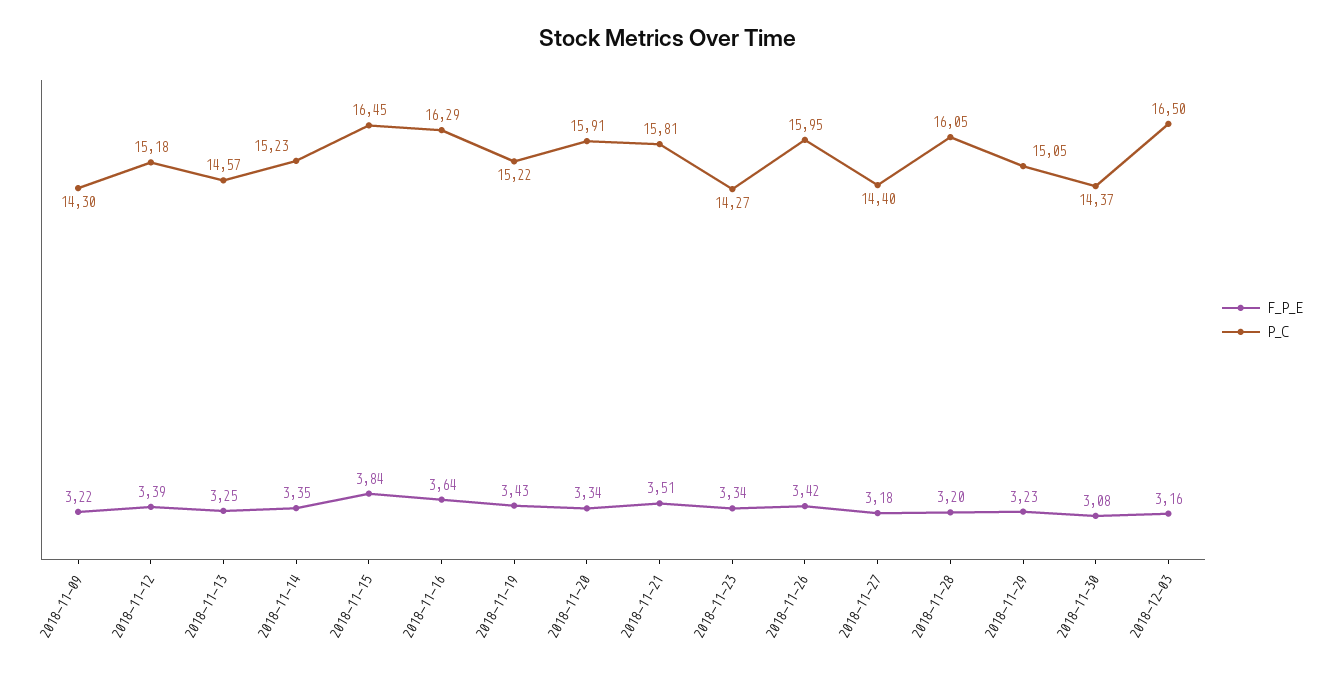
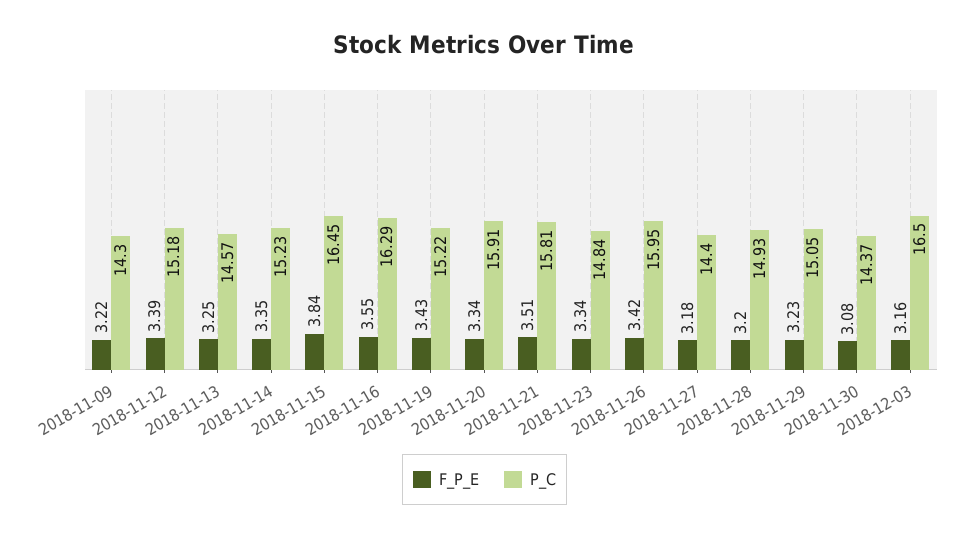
  {
    "F_P_E": {
      "2018-11-09": 3.22,
      "2018-11-12": 3.39,
      "2018-11-13": 3.25,
      "2018-11-14": 3.35,
      "2018-11-15": 3.84,
-     "2018-11-16": 3.64,
+     "2018-11-16": 3.55,
      "2018-11-19": 3.43,
      "2018-11-20": 3.34,
      "2018-11-21": 3.51,
      "2018-11-23": 3.34,
      "2018-11-26": 3.42,
      "2018-11-27": 3.18,
      "2018-11-28": 3.2,
      "2018-11-29": 3.23,
      "2018-11-30": 3.08,
      "2018-12-03": 3.16
    },
    "P_C": {
      "2018-11-09": 14.3,
      "2018-11-12": 15.18,
      "2018-11-13": 14.57,
      "2018-11-14": 15.23,
      "2018-11-15": 16.45,
      "2018-11-16": 16.29,
      "2018-11-19": 15.22,
      "2018-11-20": 15.91,
      "2018-11-21": 15.81,
-     "2018-11-23": 14.27,
+     "2018-11-23": 14.84,
      "2018-11-26": 15.95,
      "2018-11-27": 14.4,
-     "2018-11-28": 16.05,
+     "2018-11-28": 14.93,
      "2018-11-29": 15.05,
      "2018-11-30": 14.37,
      "2018-12-03": 16.5
    }
  }

